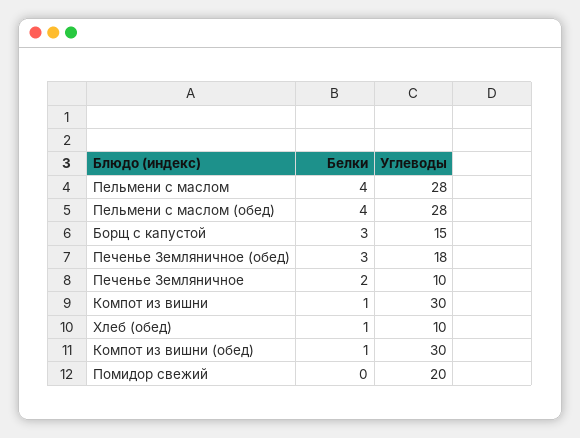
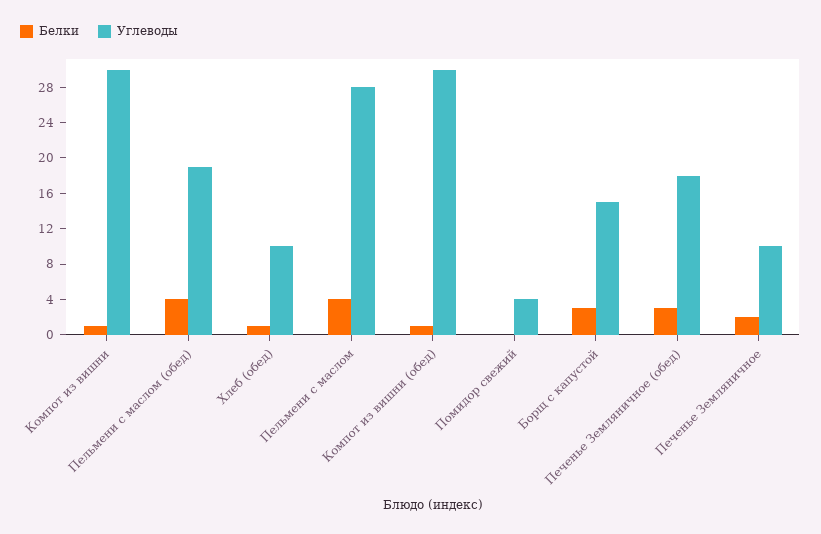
  {
    "Белки": {
      "Пельмени с маслом": 4,
      "Пельмени с маслом (обед)": 4,
      "Борщ с капустой": 3,
      "Печенье Земляничное (обед)": 3,
      "Печенье Земляничное": 2,
      "Компот из вишни": 1,
      "Хлеб (обед)": 1,
      "Компот из вишни (обед)": 1,
      "Помидор свежий": 0
    },
    "Углеводы": {
      "Пельмени с маслом": 28,
-     "Пельмени с маслом (обед)": 28,
+     "Пельмени с маслом (обед)": 19,
      "Борщ с капустой": 15,
      "Печенье Земляничное (обед)": 18,
      "Печенье Земляничное": 10,
      "Компот из вишни": 30,
      "Хлеб (обед)": 10,
      "Компот из вишни (обед)": 30,
-     "Помидор свежий": 20
+     "Помидор свежий": 4
    }
  }

